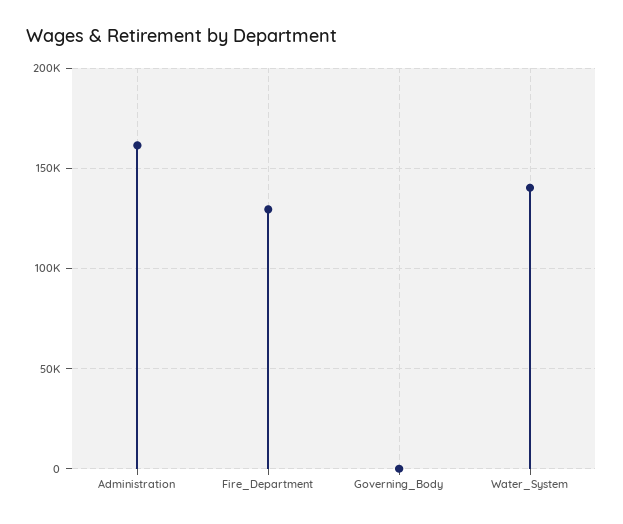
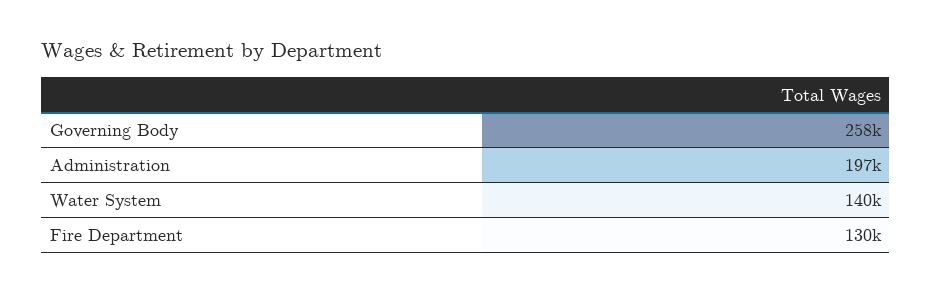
  {
-   "Administration": 160000,
+   "Administration": 197000,
    "Fire_Department": 130000,
-   "Governing_Body": 0,
+   "Governing_Body": 258000,
    "Water_System": 140000
  }

